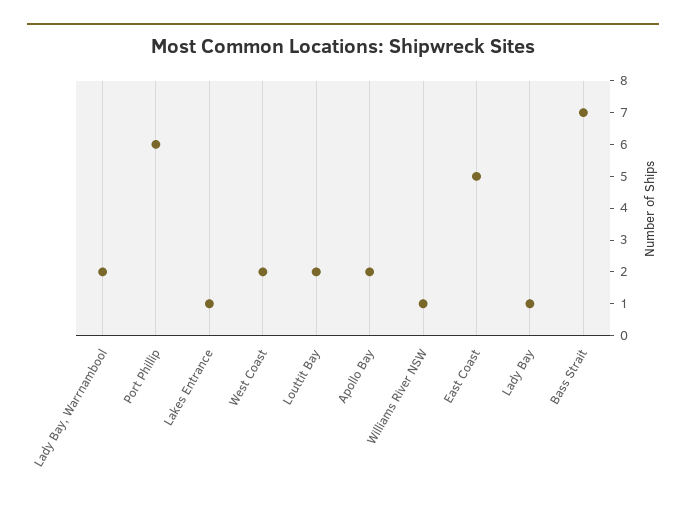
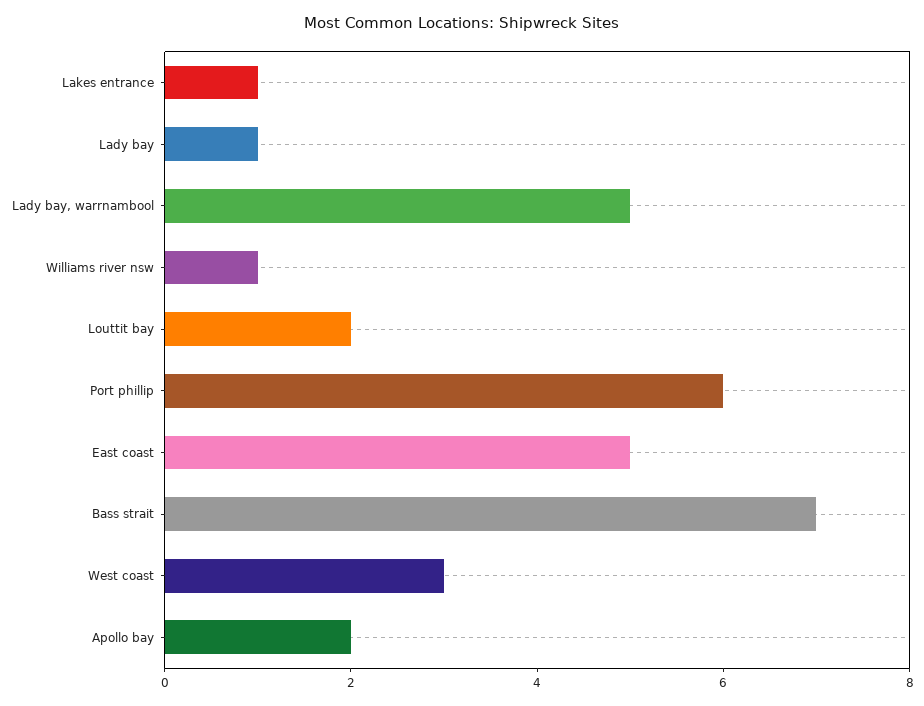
  {
-   "Lady Bay, Warrnambool": 2,
+   "Lady Bay, Warrnambool": 5,
    "Port Phillip": 6,
    "Lakes Entrance": 1,
-   "West Coast": 2,
+   "West Coast": 3,
    "Louttit Bay": 2,
    "Apollo Bay": 2,
    "Williams River NSW": 1,
    "East Coast": 5,
    "Lady Bay": 1,
    "Bass Strait": 7
  }

